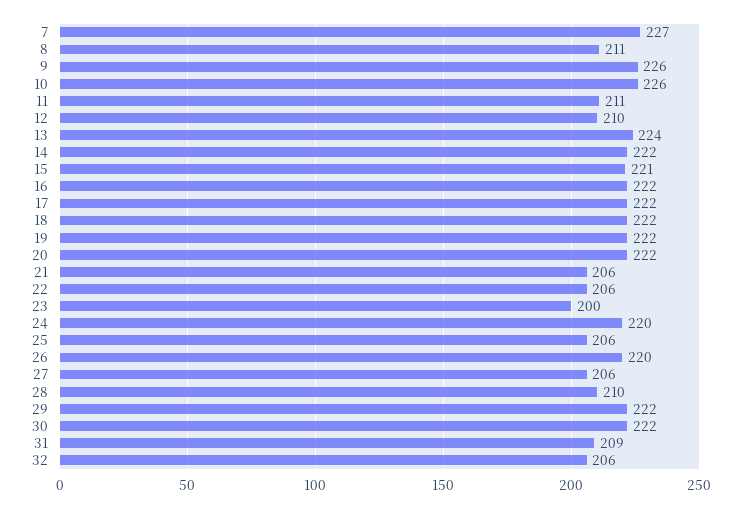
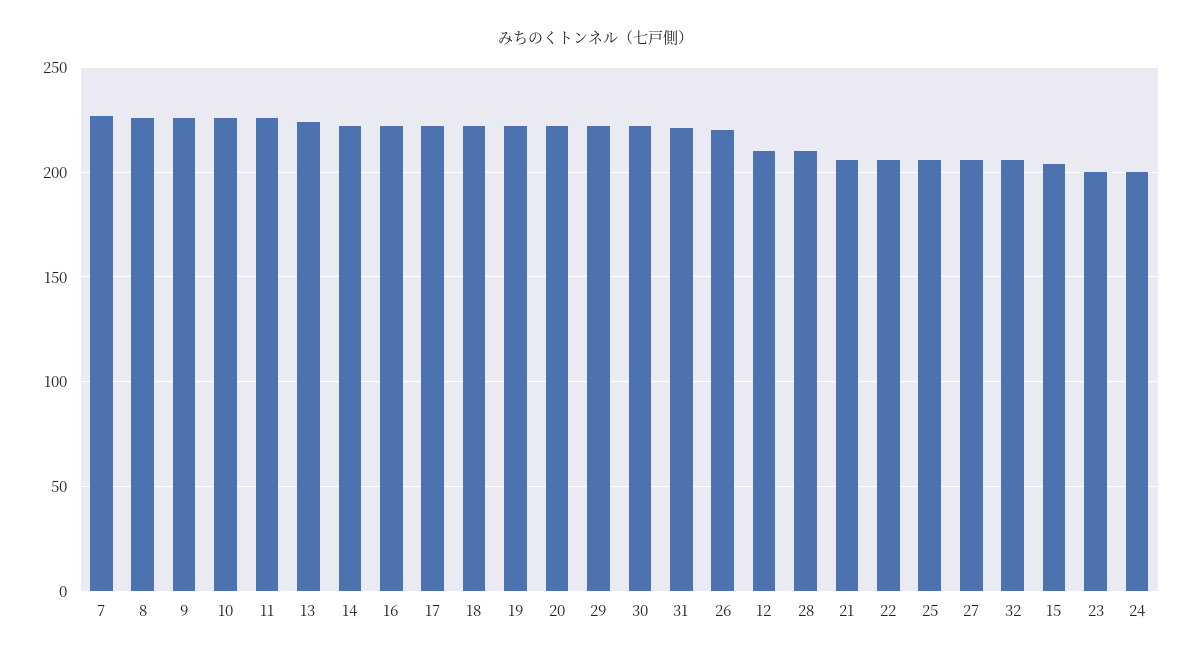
  {
    "7": 227,
-   "8": 211,
+   "8": 225,
    "9": 226,
    "10": 226,
-   "11": 211,
+   "11": 225,
    "12": 210,
    "13": 224,
    "14": 222,
-   "15": 221,
+   "15": 205,
    "16": 222,
    "17": 222,
    "18": 222,
    "19": 222,
    "20": 222,
    "21": 206,
    "22": 206,
    "23": 200,
-   "24": 220,
+   "24": 200,
    "25": 206,
    "26": 220,
    "27": 206,
    "28": 210,
    "29": 222,
    "30": 222,
-   "31": 209,
+   "31": 220,
    "32": 206
  }

